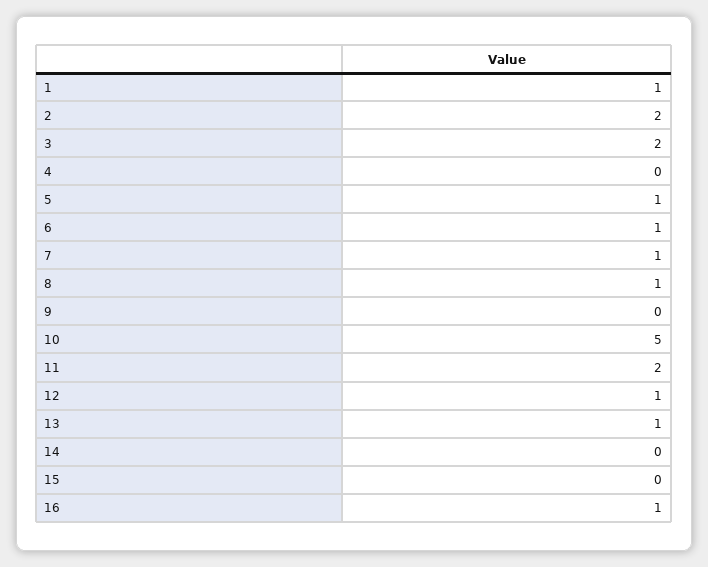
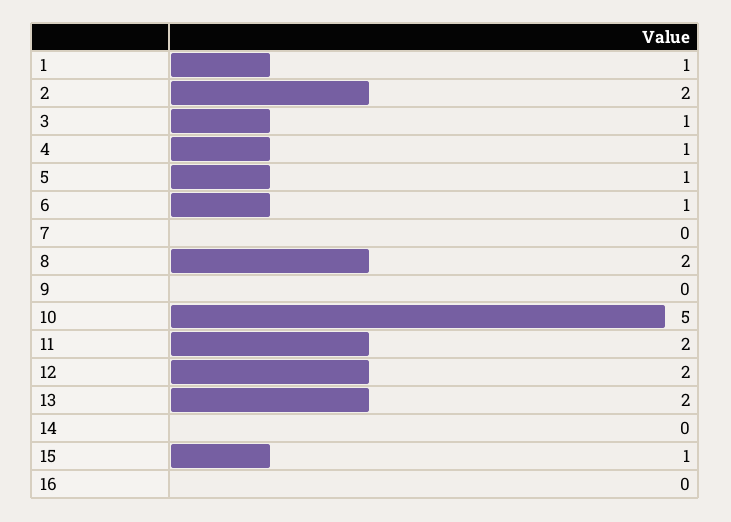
  {
    "1": 1,
    "2": 2,
-   "3": 2,
+   "3": 1,
-   "4": 0,
+   "4": 1,
    "5": 1,
    "6": 1,
-   "7": 1,
+   "7": 0,
-   "8": 1,
+   "8": 2,
    "9": 0,
    "10": 5,
    "11": 2,
-   "12": 1,
+   "12": 2,
-   "13": 1,
+   "13": 2,
    "14": 0,
-   "15": 0,
+   "15": 1,
-   "16": 1
+   "16": 0
  }

